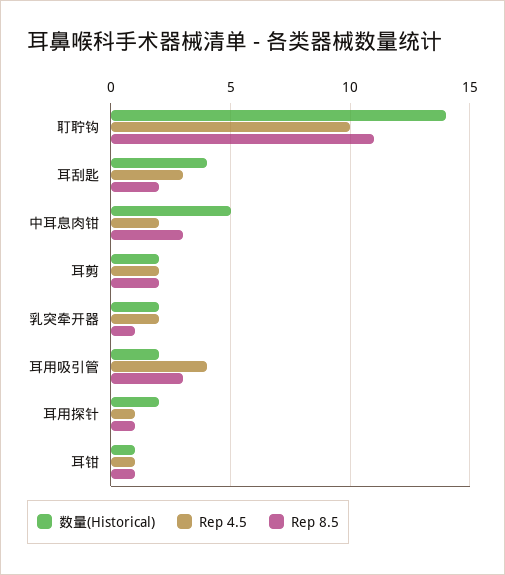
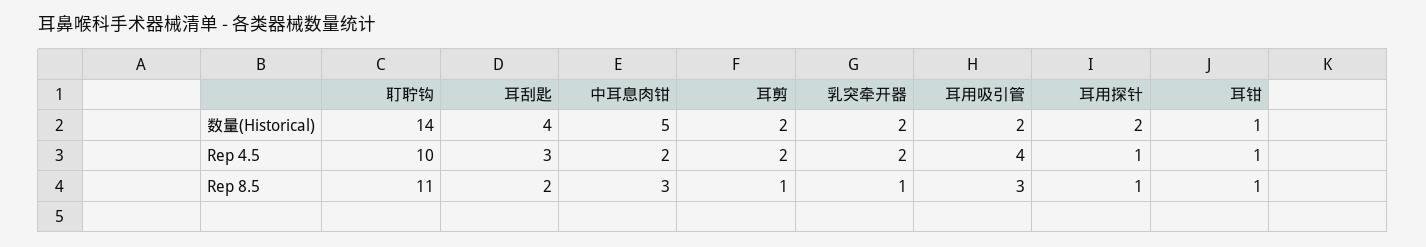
  {
    "数量(Historical)": {
      "耵聍钩": 14,
      "耳刮匙": 4,
      "中耳息肉钳": 5,
      "耳剪": 2,
      "乳突牵开器": 2,
      "耳用吸引管": 2,
      "耳用探针": 2,
      "耳钳": 1
    },
    "Rep 4.5": {
      "耵聍钩": 10,
      "耳刮匙": 3,
      "中耳息肉钳": 2,
      "耳剪": 2,
      "乳突牵开器": 2,
      "耳用吸引管": 4,
      "耳用探针": 1,
      "耳钳": 1
    },
    "Rep 8.5": {
      "耵聍钩": 11,
      "耳刮匙": 2,
      "中耳息肉钳": 3,
-     "耳剪": 2,
+     "耳剪": 1,
      "乳突牵开器": 1,
      "耳用吸引管": 3,
      "耳用探针": 1,
      "耳钳": 1
    }
  }

